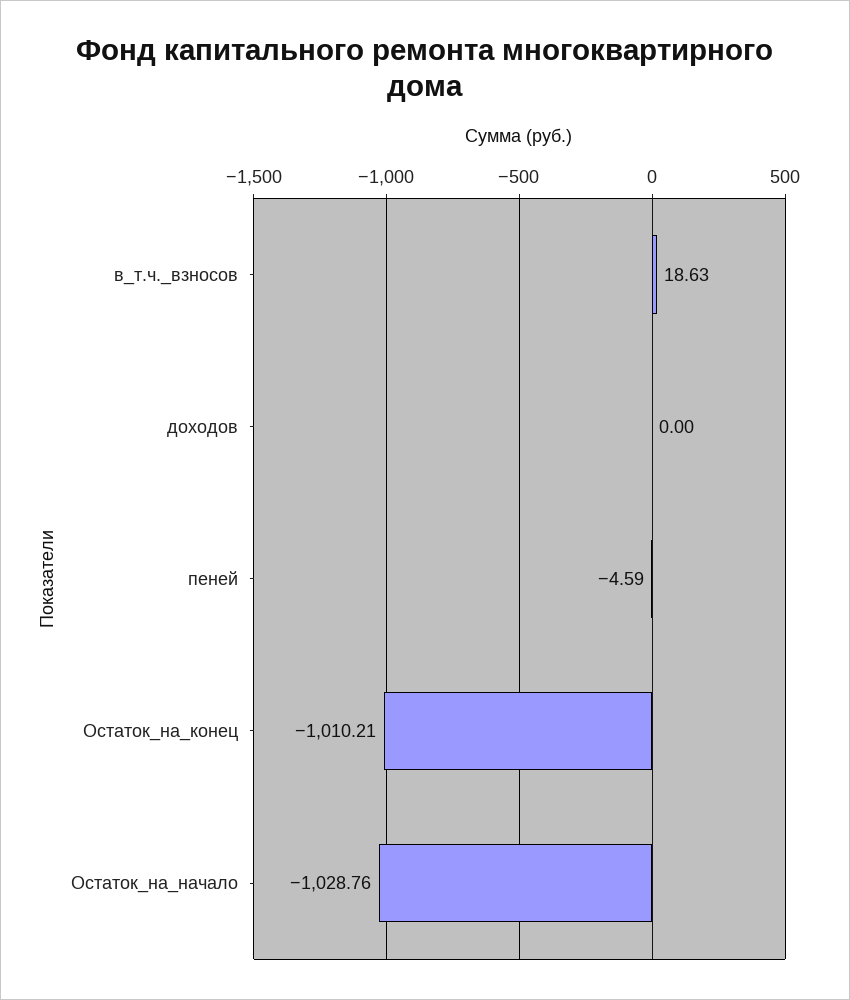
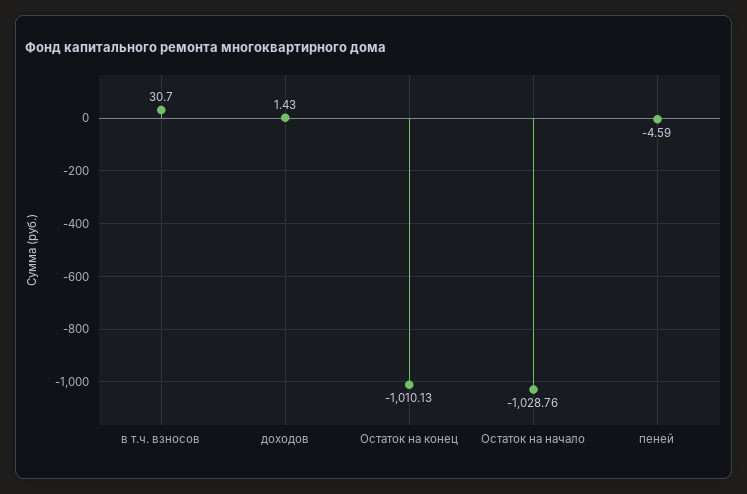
  {
-   "в_т.ч._взносов": 18.63,
+   "в_т.ч._взносов": 30.7,
-   "доходов": 0,
+   "доходов": 1.43,
    "пеней": -4.59,
-   "Остаток_на_конец": -1010.21,
+   "Остаток_на_конец": -1010.13,
    "Остаток_на_начало": -1028.76
  }

